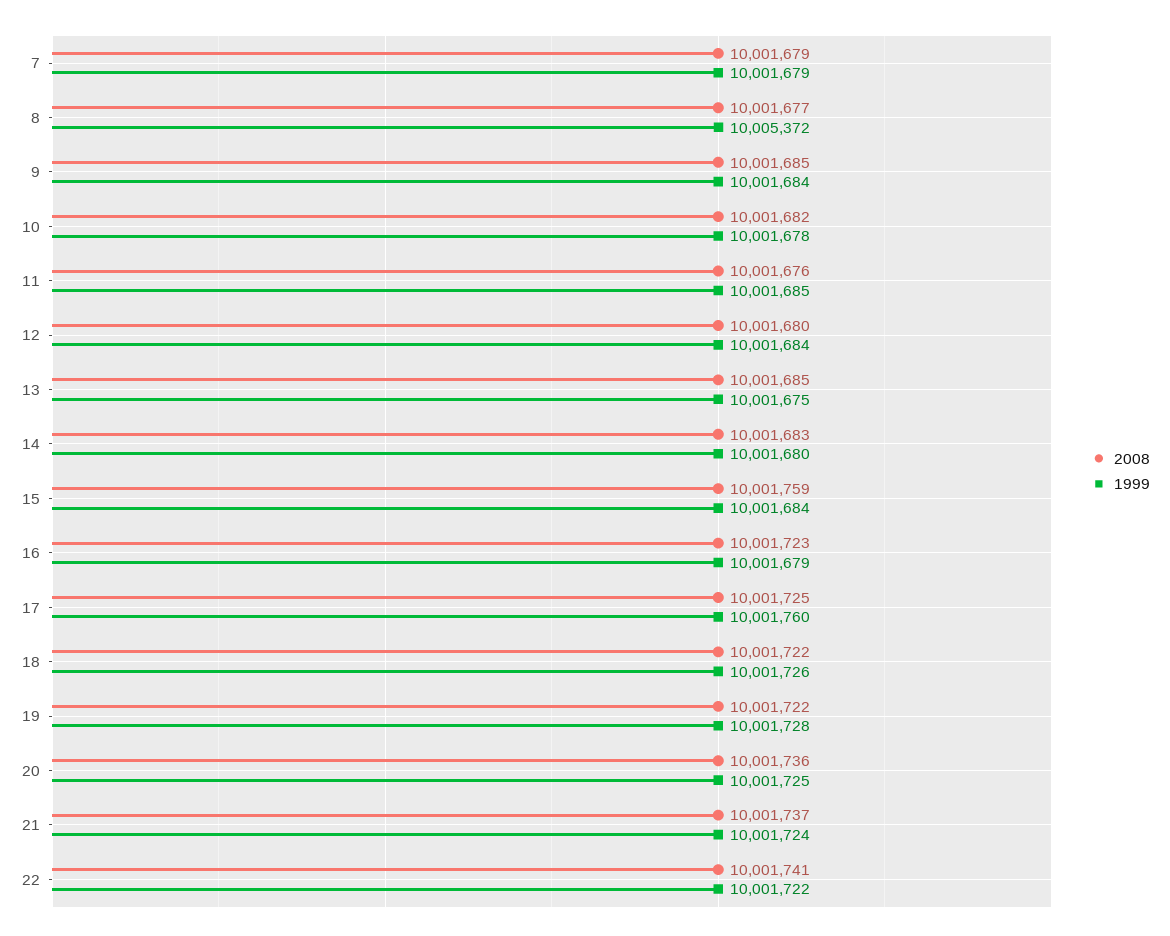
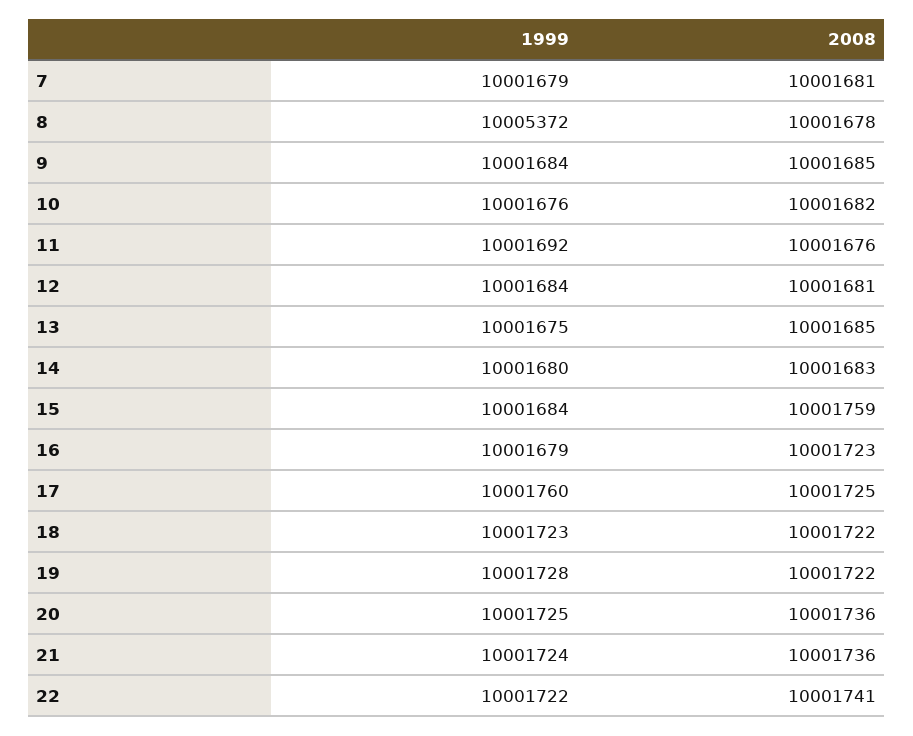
  {
    "2008": {
-     "7": 10001679,
+     "7": 10001681,
-     "8": 10001677,
+     "8": 10001678,
      "9": 10001685,
      "10": 10001682,
      "11": 10001676,
-     "12": 10001680,
+     "12": 10001681,
      "13": 10001685,
      "14": 10001683,
      "15": 10001759,
      "16": 10001723,
      "17": 10001725,
      "18": 10001722,
      "19": 10001722,
      "20": 10001736,
-     "21": 10001737,
+     "21": 10001736,
      "22": 10001741
    },
    "1999": {
      "7": 10001679,
      "8": 10005372,
      "9": 10001684,
-     "10": 10001678,
+     "10": 10001676,
-     "11": 10001685,
+     "11": 10001692,
      "12": 10001684,
      "13": 10001675,
      "14": 10001680,
      "15": 10001684,
      "16": 10001679,
      "17": 10001760,
-     "18": 10001726,
+     "18": 10001723,
      "19": 10001728,
      "20": 10001725,
      "21": 10001724,
      "22": 10001722
    }
  }

